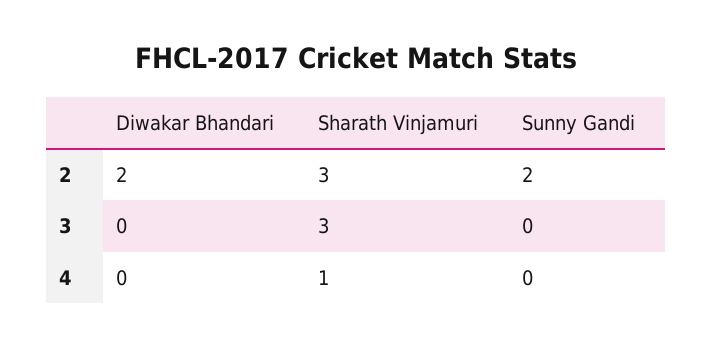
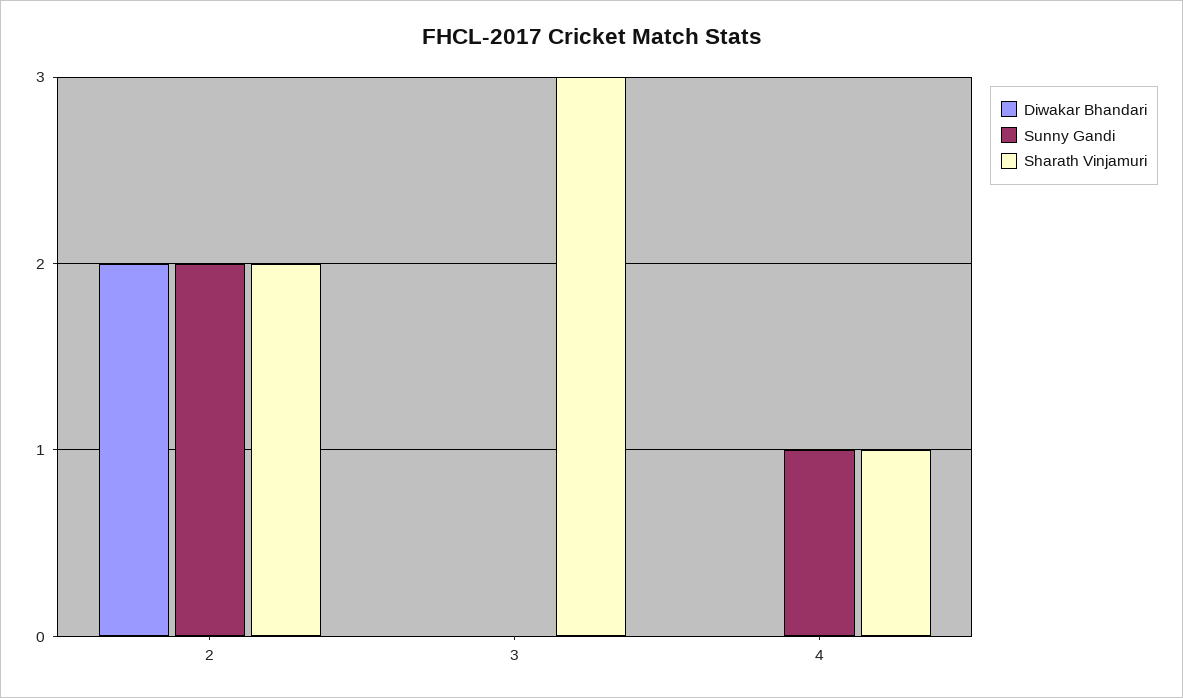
  {
    "Diwakar Bhandari": {
      "2": 2,
      "3": 0,
      "4": 0
    },
    "Sharath Vinjamuri": {
-     "2": 3,
+     "2": 2,
      "3": 3,
      "4": 1
    },
    "Sunny Gandi": {
      "2": 2,
      "3": 0,
-     "4": 0
+     "4": 1
    }
  }

